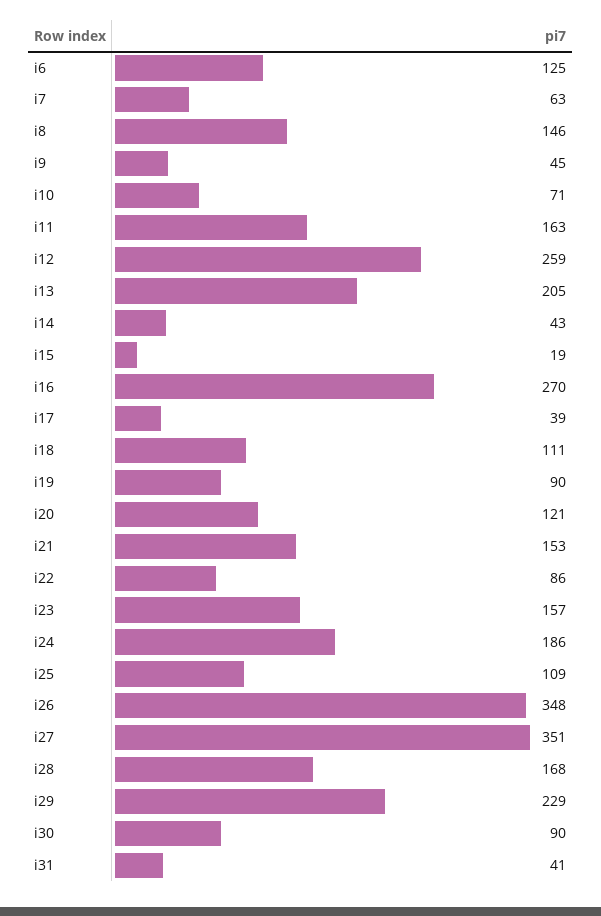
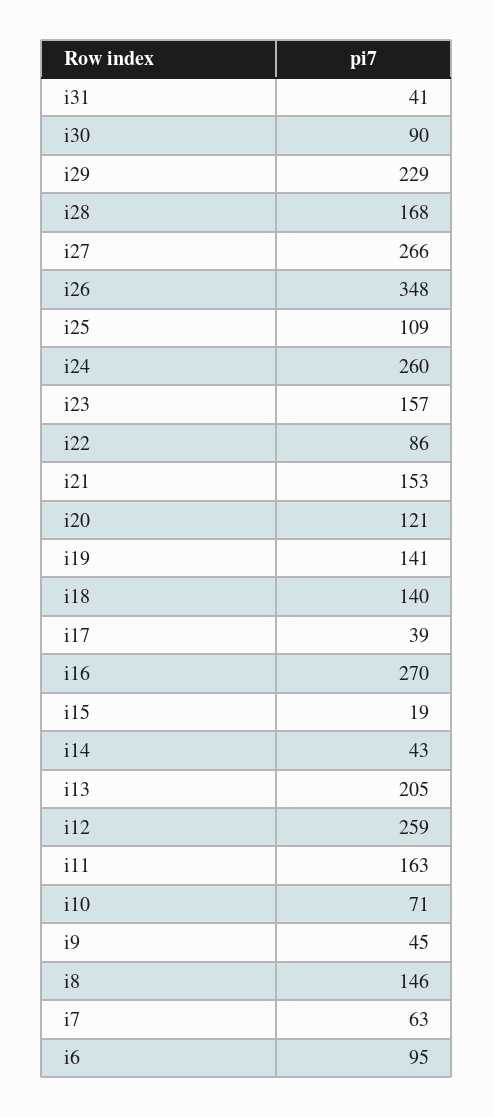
  {
-   "i6": 125,
+   "i6": 95,
    "i7": 63,
    "i8": 146,
    "i9": 45,
    "i10": 71,
    "i11": 163,
    "i12": 259,
    "i13": 205,
    "i14": 43,
    "i15": 19,
    "i16": 270,
    "i17": 39,
-   "i18": 111,
+   "i18": 140,
-   "i19": 90,
+   "i19": 141,
    "i20": 121,
    "i21": 153,
    "i22": 86,
    "i23": 157,
-   "i24": 186,
+   "i24": 260,
    "i25": 109,
    "i26": 348,
-   "i27": 351,
+   "i27": 266,
    "i28": 168,
    "i29": 229,
    "i30": 90,
    "i31": 41
  }

